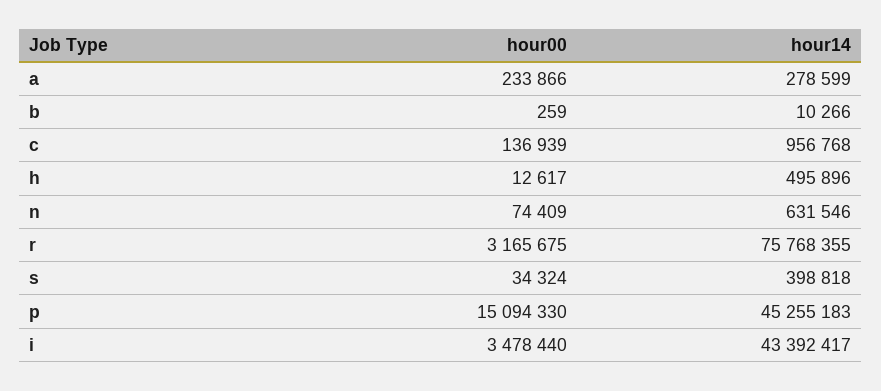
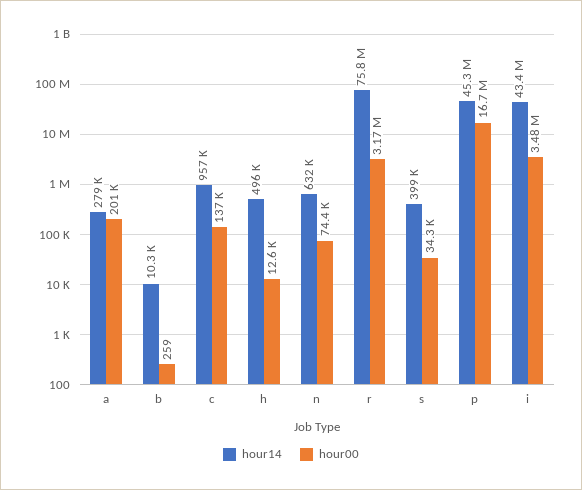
  {
    "hour00": {
-     "a": 233866,
+     "a": 201000,
      "b": 259,
      "c": 136939,
      "h": 12617,
      "n": 74409,
      "r": 3165675,
      "s": 34324,
-     "p": 15094330,
+     "p": 16700000,
      "i": 3478440
    },
    "hour14": {
      "a": 278599,
      "b": 10266,
      "c": 956768,
      "h": 495896,
      "n": 631546,
      "r": 75768355,
      "s": 398818,
      "p": 45255183,
      "i": 43392417
    }
  }

